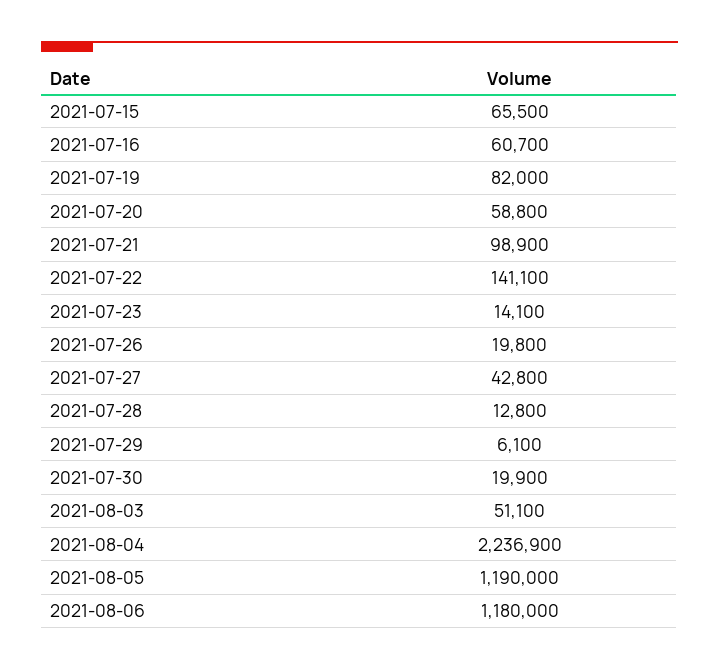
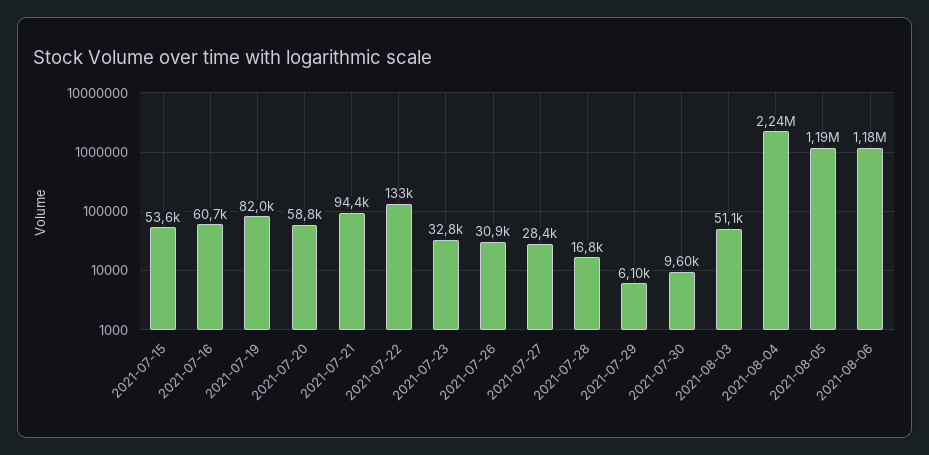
  {
-   "2021-07-15": 65500,
+   "2021-07-15": 53600,
    "2021-07-16": 60700,
    "2021-07-19": 82000,
    "2021-07-20": 58800,
-   "2021-07-21": 98900,
+   "2021-07-21": 94400,
-   "2021-07-22": 141100,
+   "2021-07-22": 133000,
-   "2021-07-23": 14100,
+   "2021-07-23": 32800,
-   "2021-07-26": 19800,
+   "2021-07-26": 30900,
-   "2021-07-27": 42800,
+   "2021-07-27": 28400,
-   "2021-07-28": 12800,
+   "2021-07-28": 16800,
    "2021-07-29": 6100,
-   "2021-07-30": 19900,
+   "2021-07-30": 9600,
    "2021-08-03": 51100,
    "2021-08-04": 2236900,
    "2021-08-05": 1190000,
    "2021-08-06": 1180000
  }

